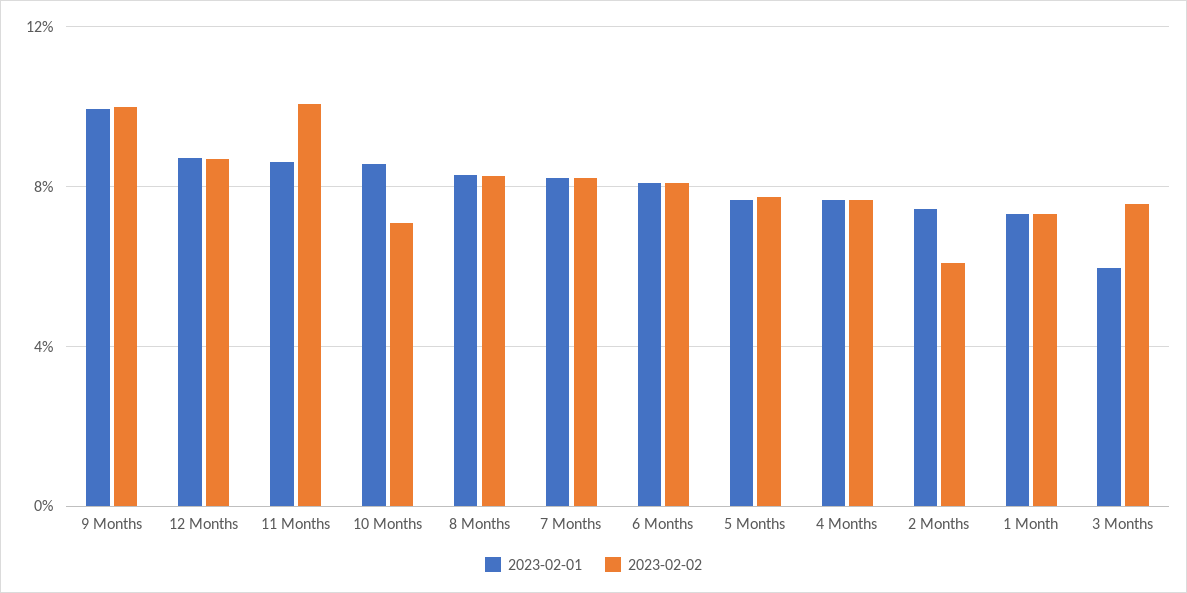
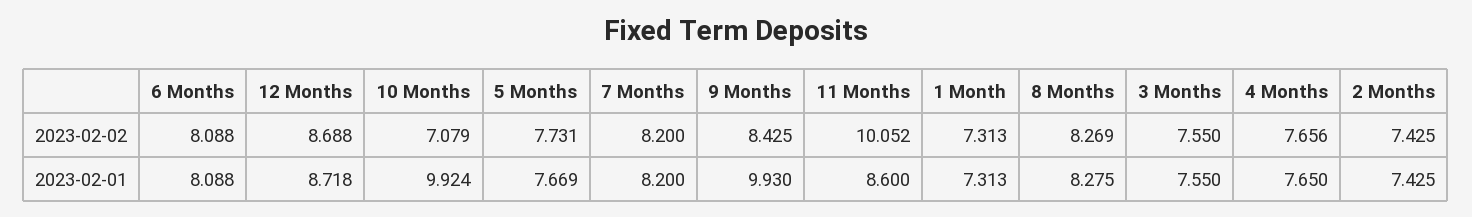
  {
    "2023-02-01": {
      "9 Months": 9.93,
      "12 Months": 8.718,
      "11 Months": 8.6,
-     "10 Months": 8.5,
+     "10 Months": 9.924,
      "8 Months": 8.275,
      "7 Months": 8.2,
      "6 Months": 8.088,
      "5 Months": 7.669,
      "4 Months": 7.65,
      "2 Months": 7.425,
      "1 Month": 7.313,
-     "3 Months": 6
+     "3 Months": 7.55
    },
    "2023-02-02": {
-     "9 Months": 10,
+     "9 Months": 8.425,
      "12 Months": 8.688,
      "11 Months": 10.052,
      "10 Months": 7.079,
      "8 Months": 8.269,
      "7 Months": 8.2,
      "6 Months": 8.088,
      "5 Months": 7.731,
      "4 Months": 7.656,
-     "2 Months": 6,
+     "2 Months": 7.425,
      "1 Month": 7.313,
      "3 Months": 7.55
    }
  }

